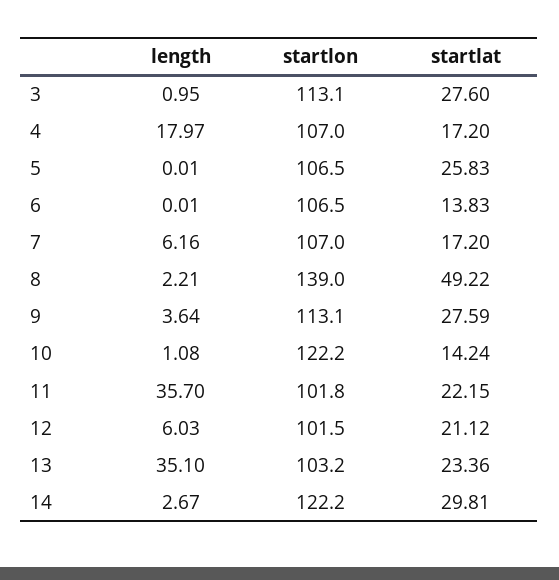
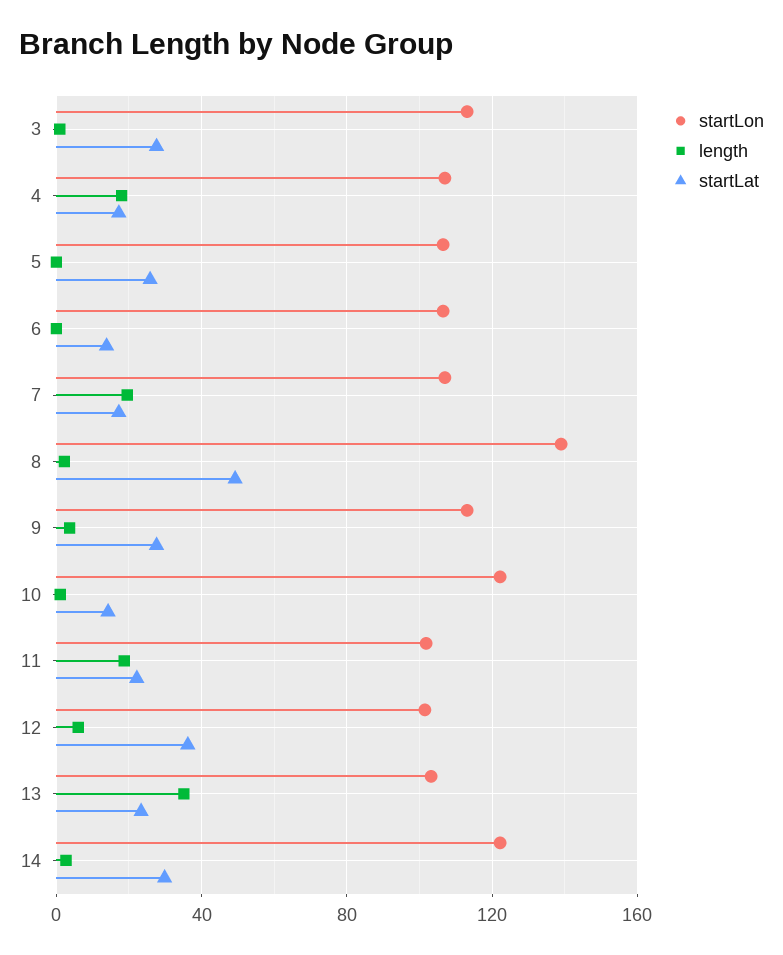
  {
    "length": {
      "3": 0.95,
      "4": 17.97,
      "5": 0.01,
      "6": 0.01,
-     "7": 6.16,
+     "7": 20,
      "8": 2.21,
      "9": 3.64,
      "10": 1.08,
-     "11": 35.7,
+     "11": 20,
      "12": 6.03,
      "13": 35.1,
      "14": 2.67
    },
    "startlon": {
      "3": 113.1,
      "4": 107,
      "5": 106.5,
      "6": 106.5,
      "7": 107,
      "8": 139,
      "9": 113.1,
      "10": 122.2,
      "11": 101.8,
      "12": 101.5,
      "13": 103.2,
      "14": 122.2
    },
    "startlat": {
      "3": 27.6,
      "4": 17.2,
      "5": 25.83,
      "6": 13.83,
      "7": 17.2,
      "8": 49.22,
      "9": 27.59,
      "10": 14.24,
      "11": 22.15,
-     "12": 21.12,
+     "12": 35,
      "13": 23.36,
      "14": 29.81
    }
  }

